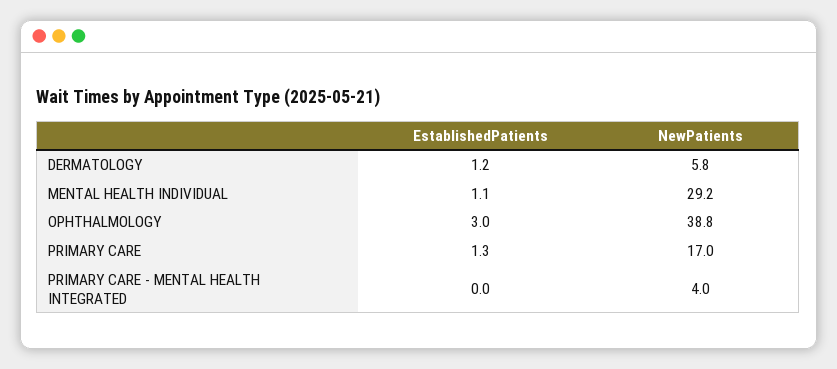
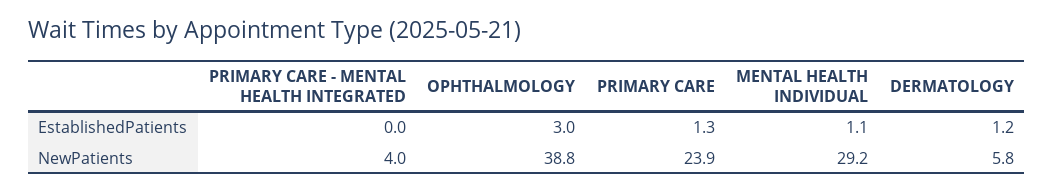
  {
    "EstablishedPatients": {
      "DERMATOLOGY": 1.2,
      "MENTAL HEALTH INDIVIDUAL": 1.1,
      "OPHTHALMOLOGY": 3,
      "PRIMARY CARE": 1.3,
      "PRIMARY CARE - MENTAL HEALTH INTEGRATED": 0
    },
    "NewPatients": {
      "DERMATOLOGY": 5.8,
      "MENTAL HEALTH INDIVIDUAL": 29.2,
      "OPHTHALMOLOGY": 38.8,
-     "PRIMARY CARE": 17,
+     "PRIMARY CARE": 23.9,
      "PRIMARY CARE - MENTAL HEALTH INTEGRATED": 4
    }
  }

